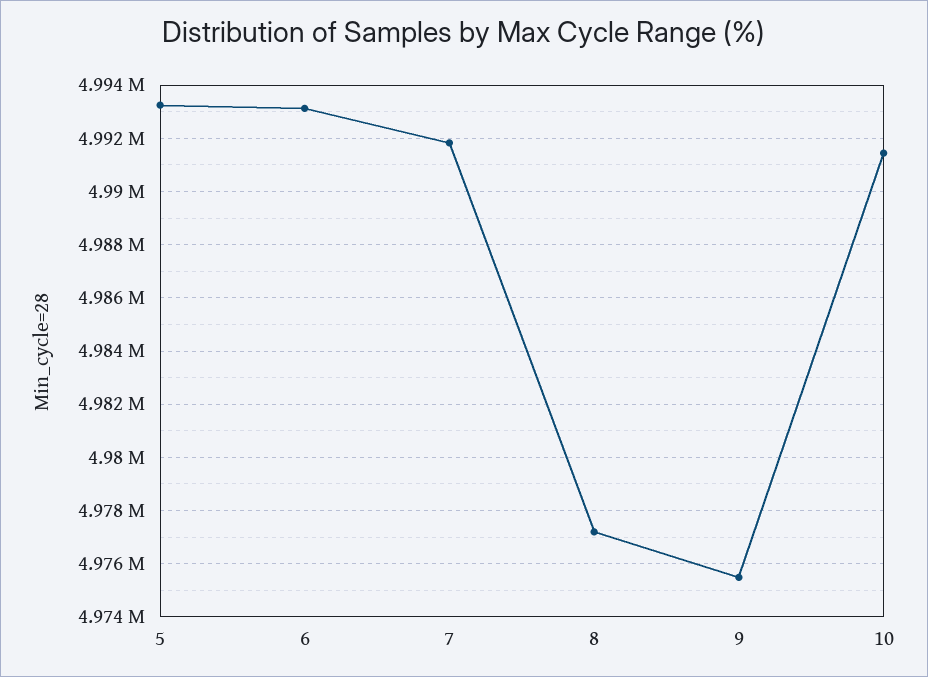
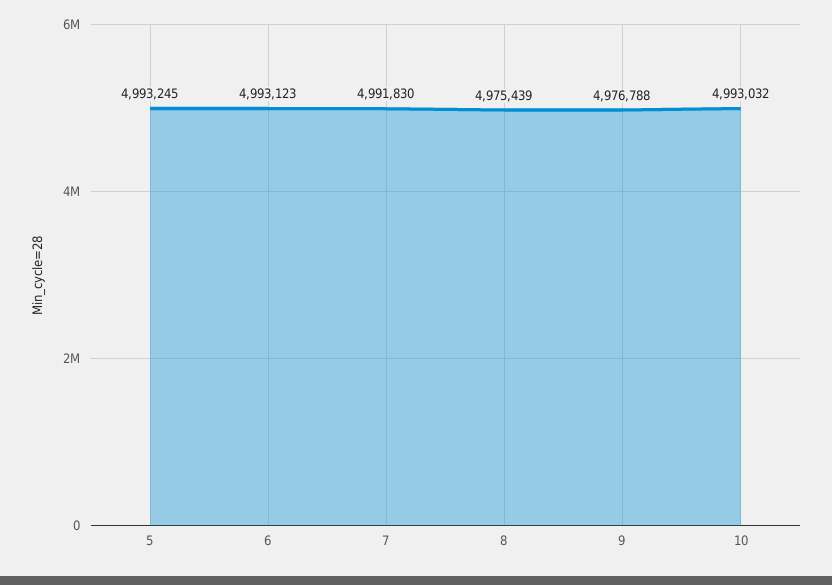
  {
    "5": 4993245,
    "6": 4993123,
    "7": 4991830,
-   "8": 4977250,
+   "8": 4975439,
-   "9": 4975500,
+   "9": 4976788,
-   "10": 4991500
+   "10": 4993032
  }

